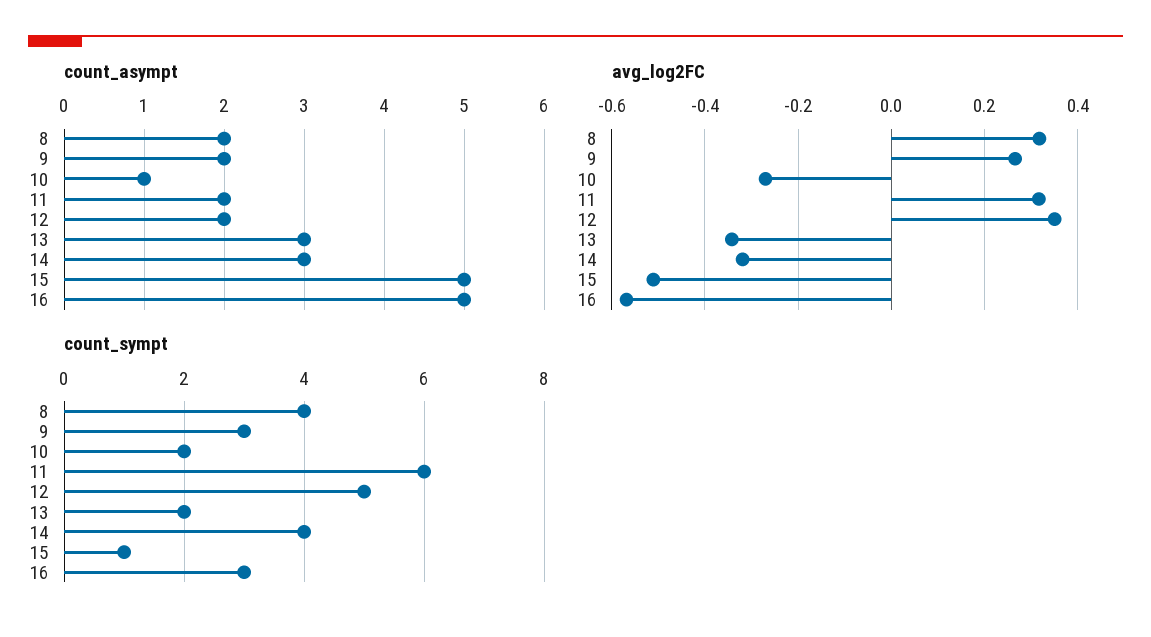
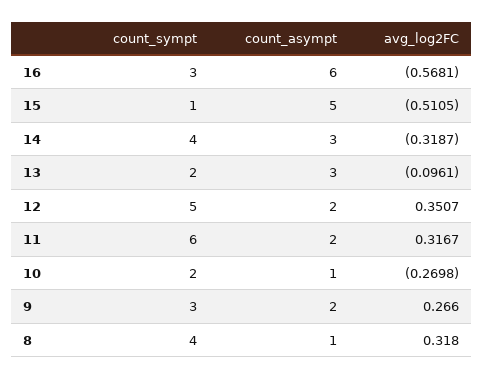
  {
    "count_asympt": {
-     "8": 2,
+     "8": 1,
      "9": 2,
      "10": 1,
      "11": 2,
      "12": 2,
      "13": 3,
      "14": 3,
      "15": 5,
-     "16": 5
+     "16": 6
    },
    "avg_log2FC": {
      "8": 0.318,
      "9": 0.266,
      "10": -0.2698,
      "11": 0.3167,
      "12": 0.3507,
-     "13": -0.34,
+     "13": -0.0961,
      "14": -0.3187,
      "15": -0.5105,
      "16": -0.5681
    },
    "count_sympt": {
      "8": 4,
      "9": 3,
      "10": 2,
      "11": 6,
      "12": 5,
      "13": 2,
      "14": 4,
      "15": 1,
      "16": 3
    }
  }

